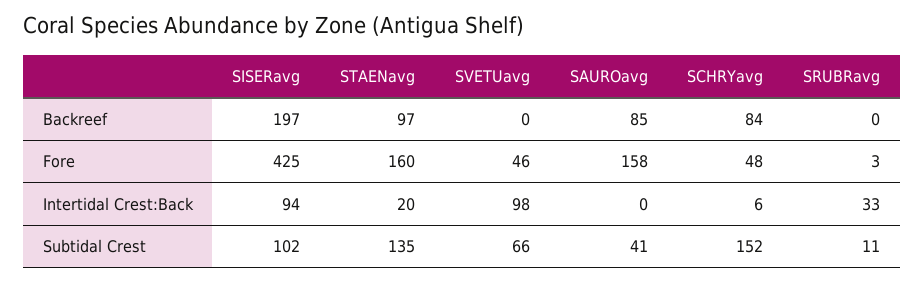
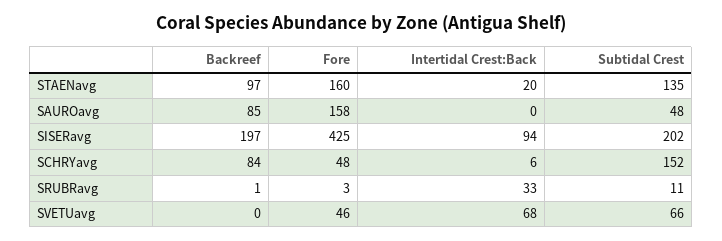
  {
    "SISERavg": {
      "Backreef": 197,
      "Fore": 425,
      "Intertidal Crest:Back": 94,
-     "Subtidal Crest": 102
+     "Subtidal Crest": 202
    },
    "STAENavg": {
      "Backreef": 97,
      "Fore": 160,
      "Intertidal Crest:Back": 20,
      "Subtidal Crest": 135
    },
    "SVETUavg": {
      "Backreef": 0,
      "Fore": 46,
-     "Intertidal Crest:Back": 98,
+     "Intertidal Crest:Back": 68,
      "Subtidal Crest": 66
    },
    "SAUROavg": {
      "Backreef": 85,
      "Fore": 158,
      "Intertidal Crest:Back": 0,
-     "Subtidal Crest": 41
+     "Subtidal Crest": 48
    },
    "SCHRYavg": {
      "Backreef": 84,
      "Fore": 48,
      "Intertidal Crest:Back": 6,
      "Subtidal Crest": 152
    },
    "SRUBRavg": {
-     "Backreef": 0,
+     "Backreef": 1,
      "Fore": 3,
      "Intertidal Crest:Back": 33,
      "Subtidal Crest": 11
    }
  }

